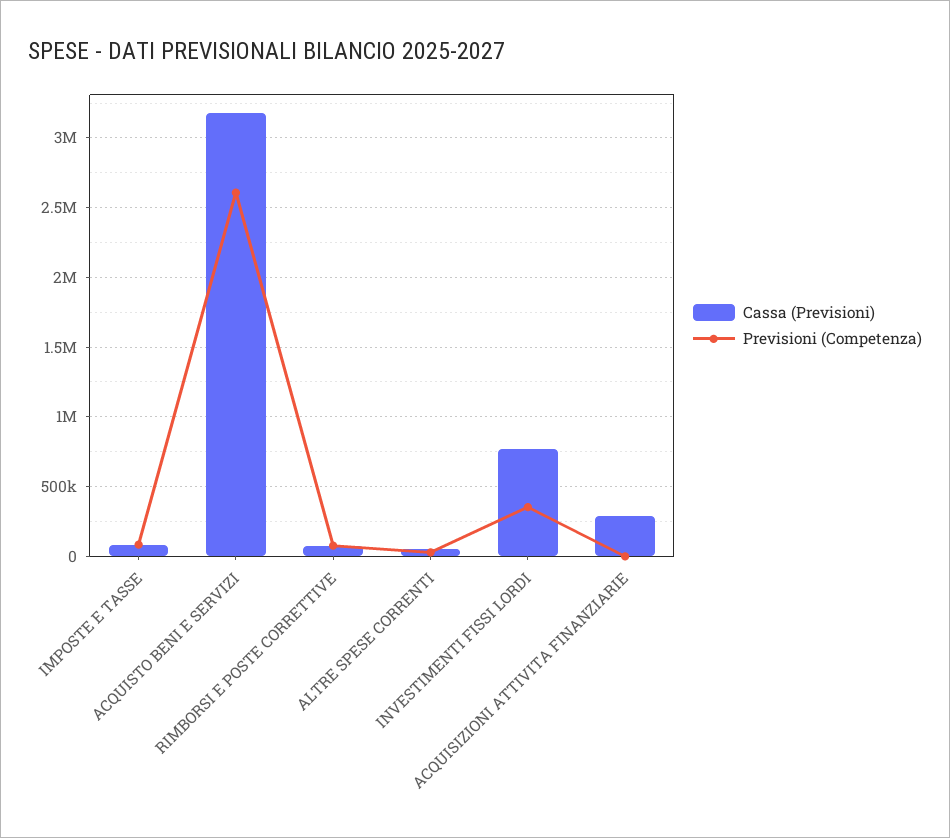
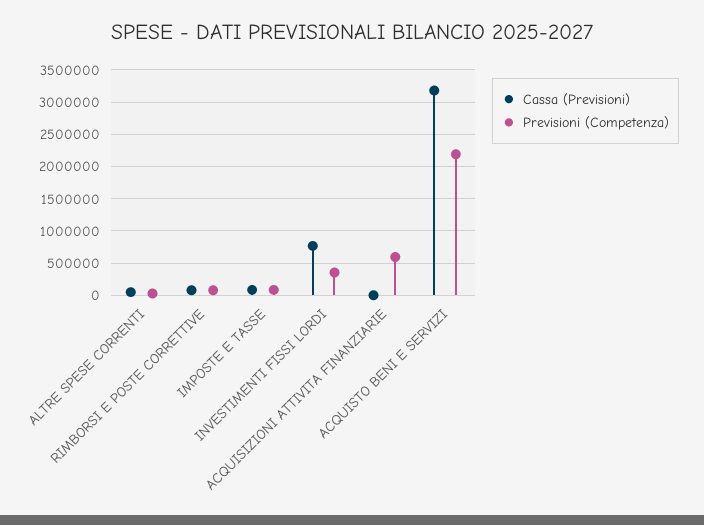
  {
    "Cassa (Previsioni)": {
      "IMPOSTE E TASSE": 100000,
      "ACQUISTO BENI E SERVIZI": 3200000,
      "RIMBORSI E POSTE CORRETTIVE": 100000,
      "ALTRE SPESE CORRENTI": 50000,
      "INVESTIMENTI FISSI LORDI": 750000,
-     "ACQUISIZIONI ATTIVITA FINANZIARIE": 300000
+     "ACQUISIZIONI ATTIVITA FINANZIARIE": 0
    },
    "Previsioni (Competenza)": {
      "IMPOSTE E TASSE": 100000,
-     "ACQUISTO BENI E SERVIZI": 2600000,
+     "ACQUISTO BENI E SERVIZI": 2200000,
      "RIMBORSI E POSTE CORRETTIVE": 100000,
      "ALTRE SPESE CORRENTI": 50000,
      "INVESTIMENTI FISSI LORDI": 350000,
-     "ACQUISIZIONI ATTIVITA FINANZIARIE": 0
+     "ACQUISIZIONI ATTIVITA FINANZIARIE": 600000
    }
  }

